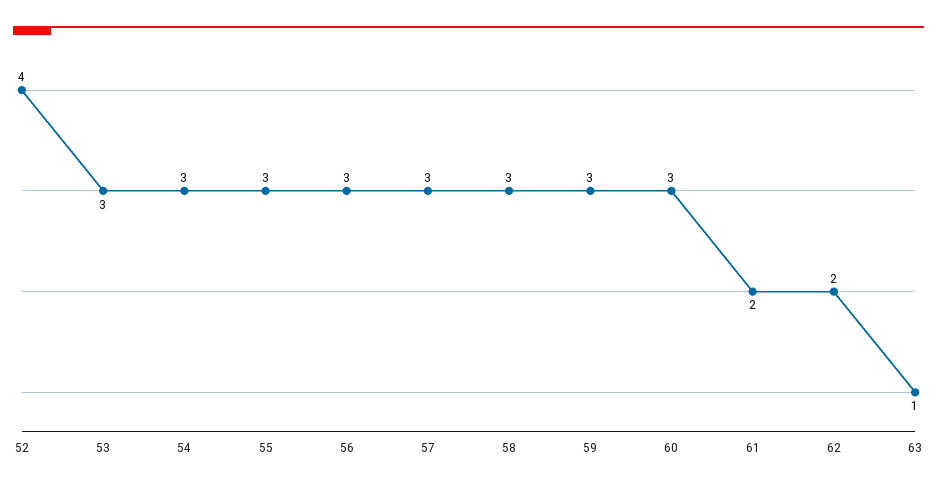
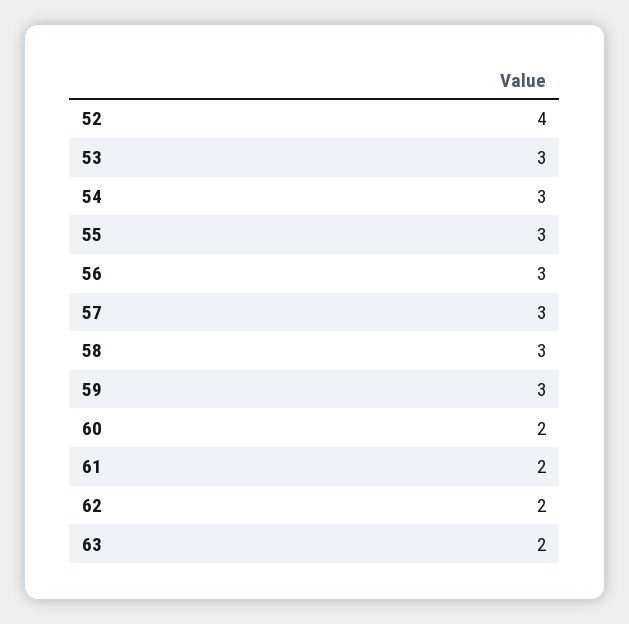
  {
    "52": 4,
    "53": 3,
    "54": 3,
    "55": 3,
    "56": 3,
    "57": 3,
    "58": 3,
    "59": 3,
-   "60": 3,
+   "60": 2,
    "61": 2,
    "62": 2,
-   "63": 1
+   "63": 2
  }

